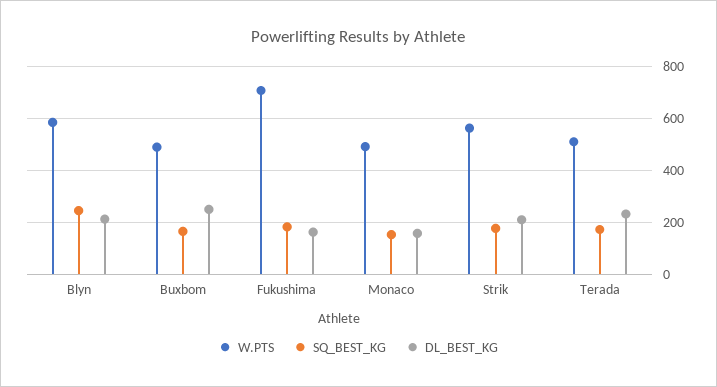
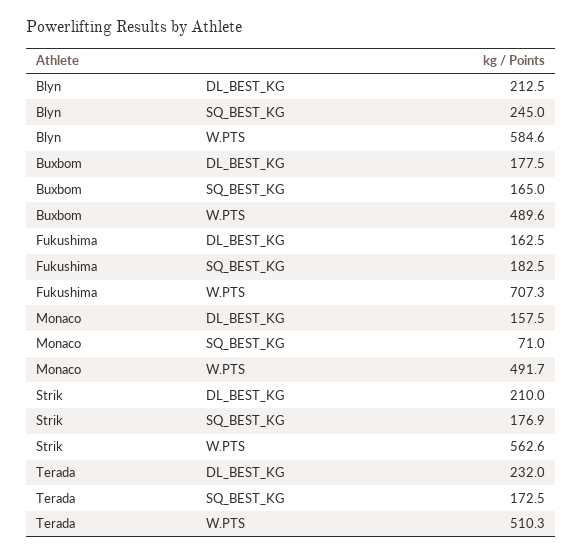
  {
    "W.PTS": {
      "Blyn": 584.6,
      "Buxbom": 489.6,
      "Fukushima": 707.3,
      "Monaco": 491.7,
      "Strik": 562.6,
      "Terada": 510.3
    },
    "SQ_BEST_KG": {
      "Blyn": 245,
      "Buxbom": 165,
      "Fukushima": 182.5,
-     "Monaco": 150,
+     "Monaco": 71,
      "Strik": 176.9,
      "Terada": 172.5
    },
    "DL_BEST_KG": {
      "Blyn": 212.5,
-     "Buxbom": 250,
+     "Buxbom": 177.5,
      "Fukushima": 162.5,
      "Monaco": 157.5,
      "Strik": 210,
      "Terada": 232
    }
  }

